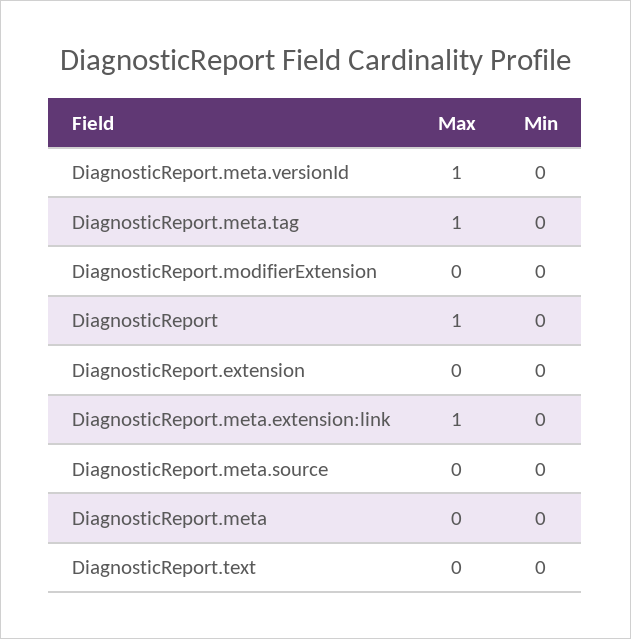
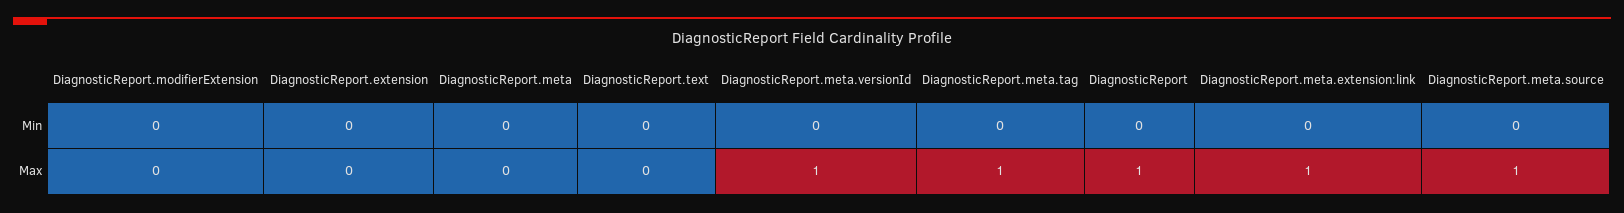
  {
    "Max": {
      "DiagnosticReport.meta.versionId": 1,
      "DiagnosticReport.meta.tag": 1,
      "DiagnosticReport.modifierExtension": 0,
      "DiagnosticReport": 1,
      "DiagnosticReport.extension": 0,
      "DiagnosticReport.meta.extension:link": 1,
-     "DiagnosticReport.meta.source": 0,
+     "DiagnosticReport.meta.source": 1,
      "DiagnosticReport.meta": 0,
      "DiagnosticReport.text": 0
    },
    "Min": {
      "DiagnosticReport.meta.versionId": 0,
      "DiagnosticReport.meta.tag": 0,
      "DiagnosticReport.modifierExtension": 0,
      "DiagnosticReport": 0,
      "DiagnosticReport.extension": 0,
      "DiagnosticReport.meta.extension:link": 0,
      "DiagnosticReport.meta.source": 0,
      "DiagnosticReport.meta": 0,
      "DiagnosticReport.text": 0
    }
  }

